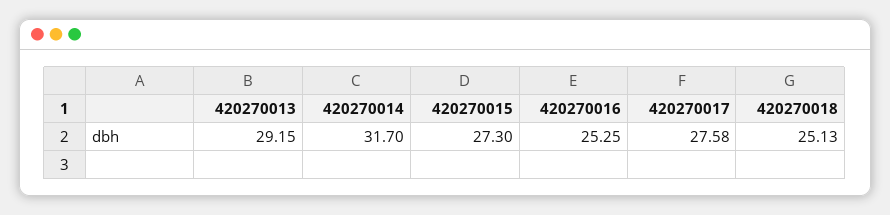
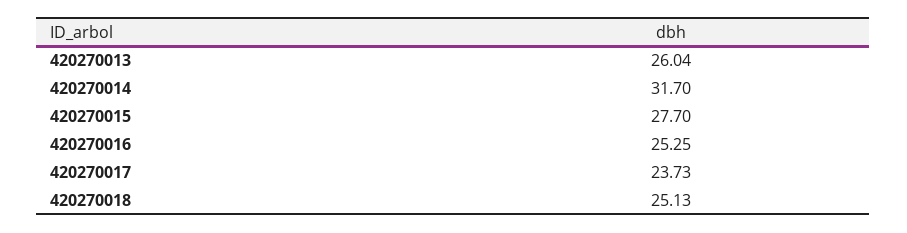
  {
-   "420270013": 29.15,
+   "420270013": 26.04,
    "420270014": 31.7,
-   "420270015": 27.3,
+   "420270015": 27.7,
    "420270016": 25.25,
-   "420270017": 27.58,
+   "420270017": 23.73,
    "420270018": 25.13
  }

